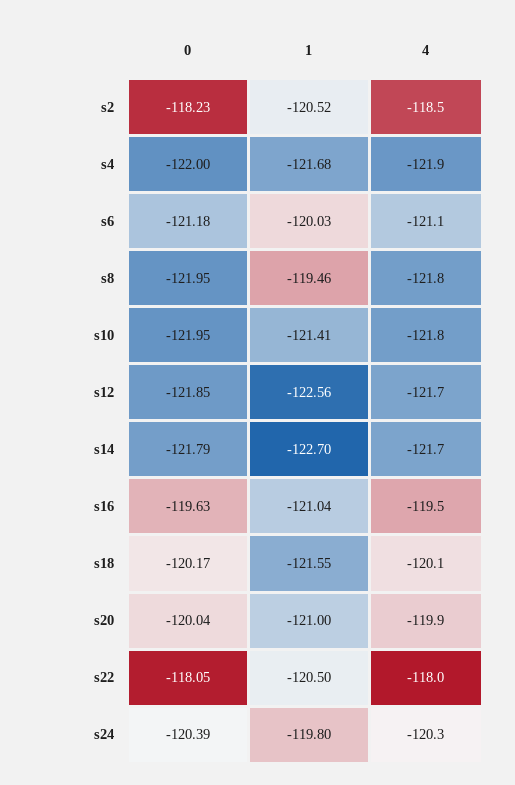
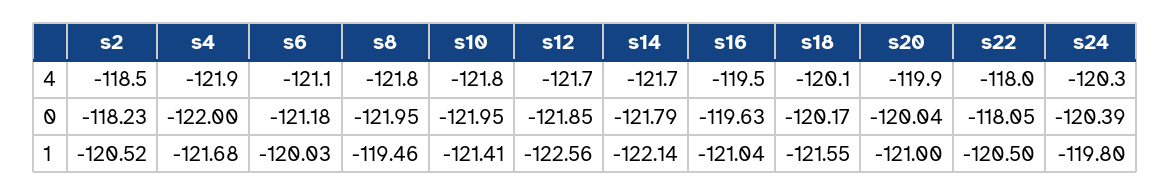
  {
    "0": {
      "s2": -118.23,
      "s4": -122,
      "s6": -121.18,
      "s8": -121.95,
      "s10": -121.95,
      "s12": -121.85,
      "s14": -121.79,
      "s16": -119.63,
      "s18": -120.17,
      "s20": -120.04,
      "s22": -118.05,
      "s24": -120.39
    },
    "1": {
      "s2": -120.52,
      "s4": -121.68,
      "s6": -120.03,
      "s8": -119.46,
      "s10": -121.41,
      "s12": -122.56,
-     "s14": -122.7,
+     "s14": -122.14,
      "s16": -121.04,
      "s18": -121.55,
      "s20": -121,
      "s22": -120.5,
      "s24": -119.8
    },
    "4": {
      "s2": -118.5,
      "s4": -121.9,
      "s6": -121.1,
      "s8": -121.8,
      "s10": -121.8,
      "s12": -121.7,
      "s14": -121.7,
      "s16": -119.5,
      "s18": -120.1,
      "s20": -119.9,
      "s22": -118,
      "s24": -120.3
    }
  }

